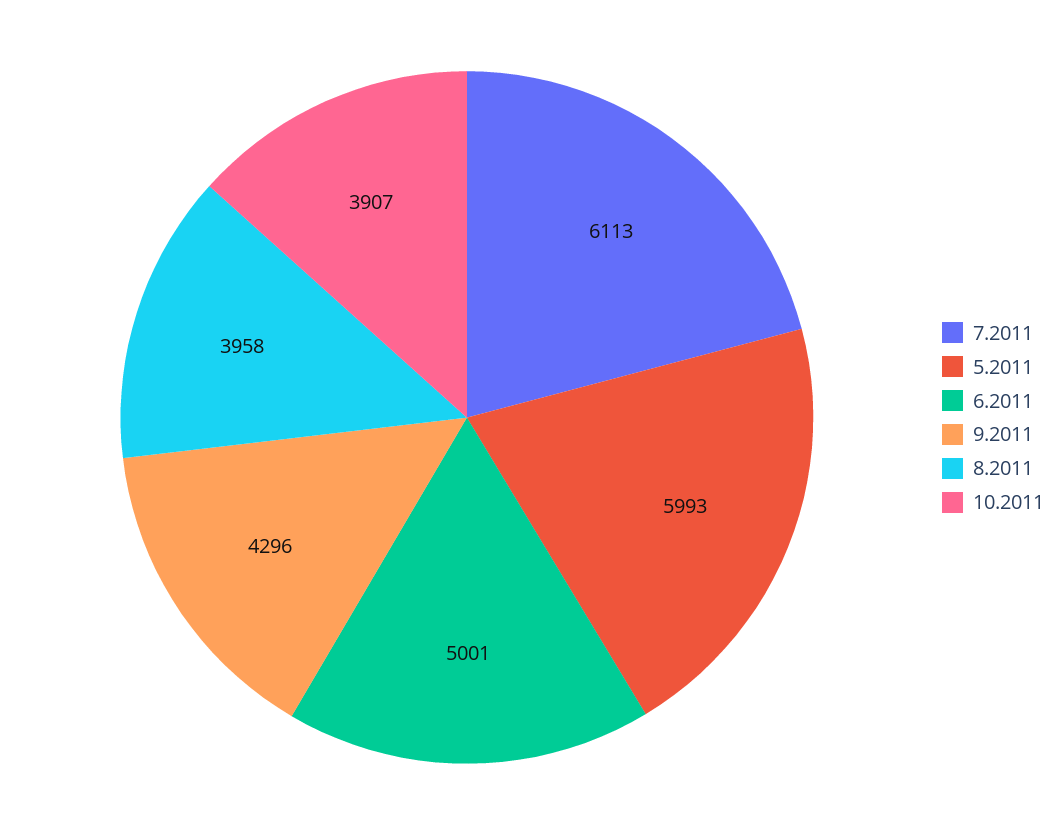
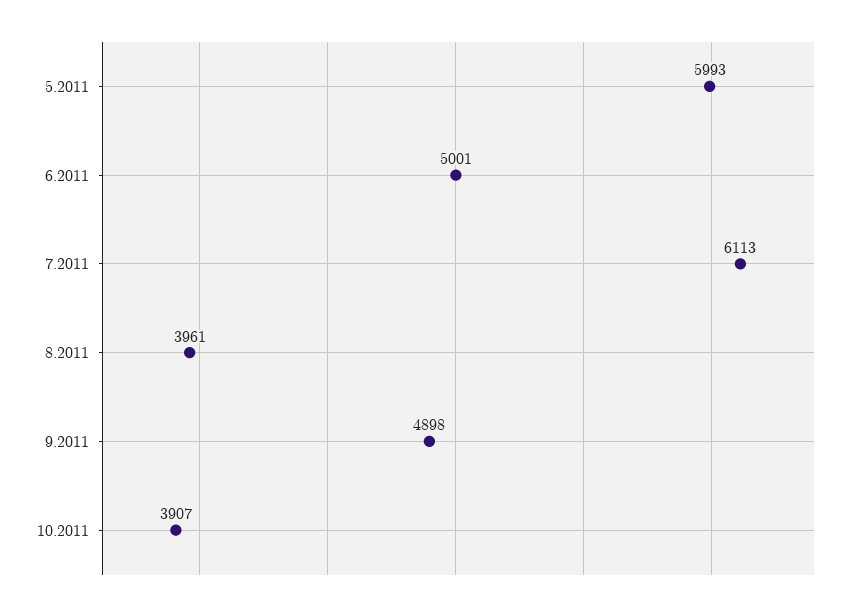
  {
    "7.2011": 6113,
    "5.2011": 5993,
    "6.2011": 5001,
-   "9.2011": 4296,
+   "9.2011": 4898,
-   "8.2011": 3958,
+   "8.2011": 3961,
    "10.2011": 3907
  }

